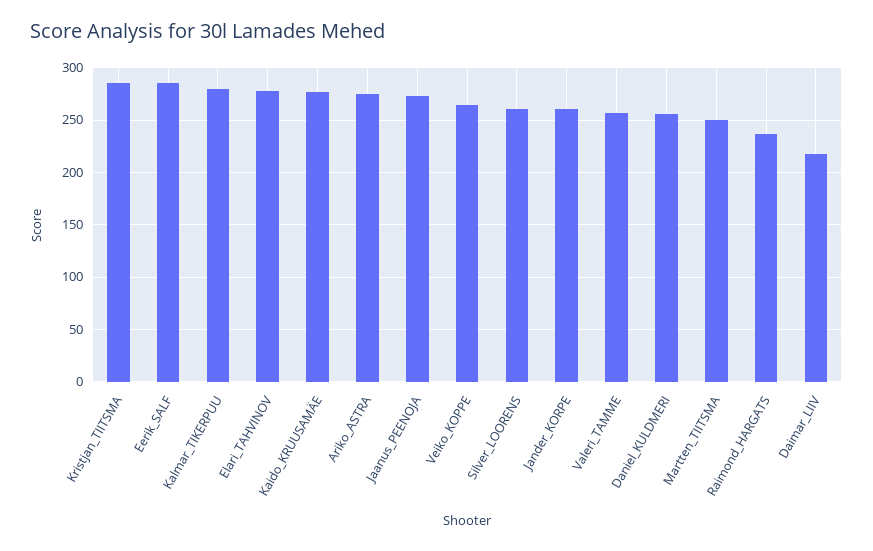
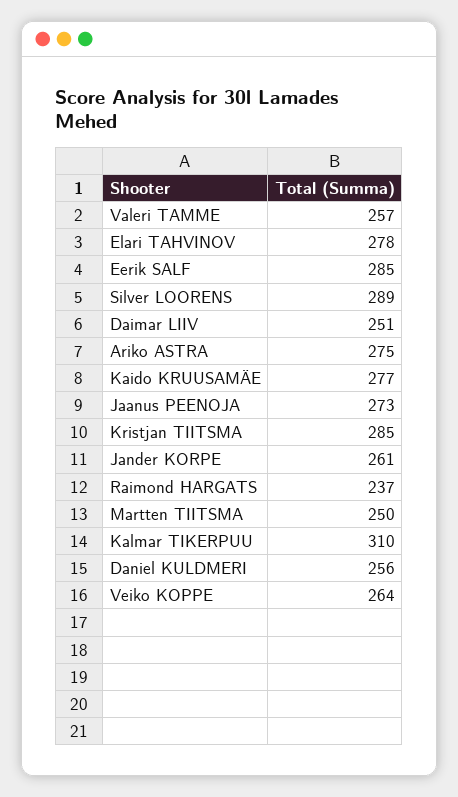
  {
    "Kristjan_TIITSMA": 285,
    "Eerik_SALF": 285,
-   "Kalmar_TIKERPUU": 280,
+   "Kalmar_TIKERPUU": 310,
    "Elari_TAHVINOV": 278,
    "Kaido_KRUUSAMÄE": 277,
    "Ariko_ASTRA": 275,
    "Jaanus_PEENOJA": 273,
    "Veiko_KOPPE": 264,
-   "Silver_LOORENS": 260,
+   "Silver_LOORENS": 289,
    "Jander_KORPE": 261,
    "Valeri_TAMME": 257,
    "Daniel_KULDMERI": 256,
    "Martten_TIITSMA": 250,
    "Raimond_HARGATS": 237,
-   "Daimar_LIIV": 220
+   "Daimar_LIIV": 251
  }

